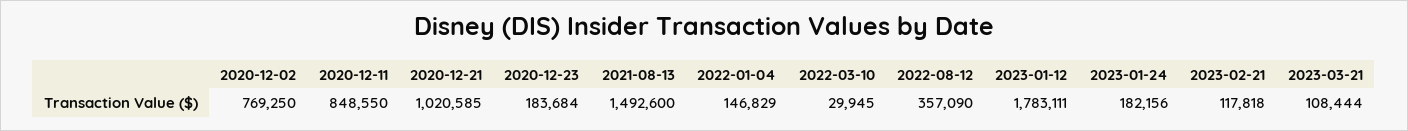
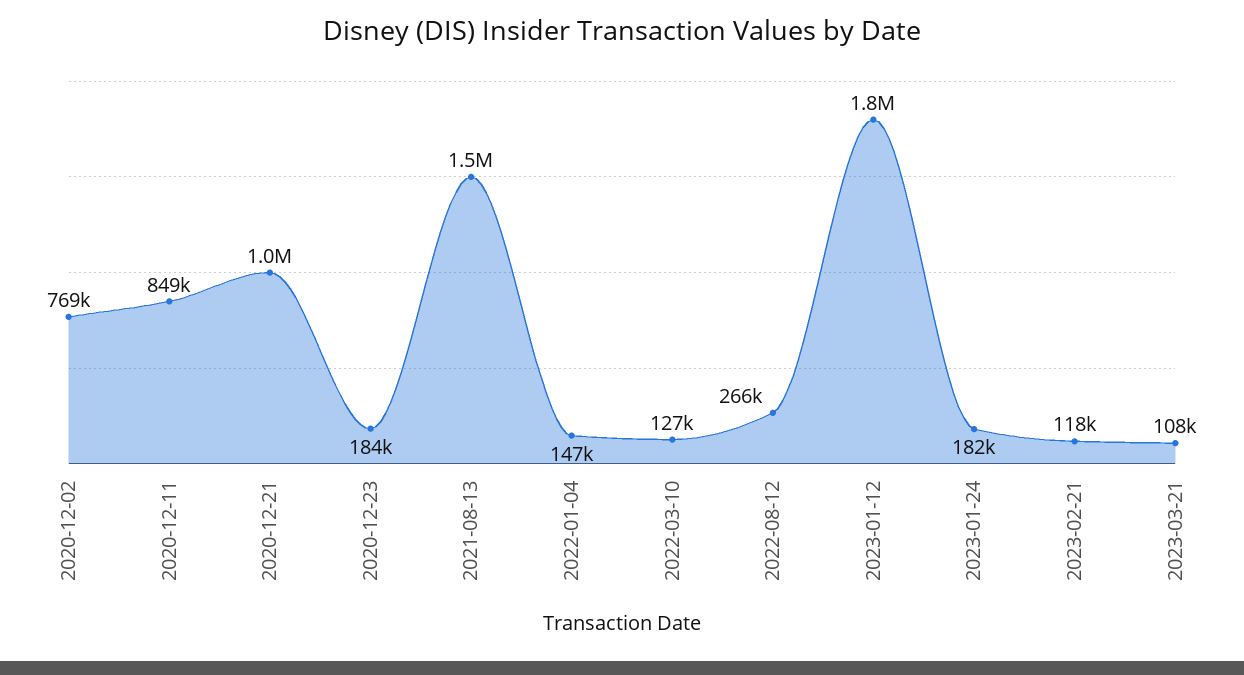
  {
    "2020-12-02": 769250,
    "2020-12-11": 848550,
    "2020-12-21": 1020585,
    "2020-12-23": 183684,
    "2021-08-13": 1492600,
    "2022-01-04": 146829,
-   "2022-03-10": 29945,
+   "2022-03-10": 127000,
-   "2022-08-12": 357090,
+   "2022-08-12": 266000,
    "2023-01-12": 1783111,
    "2023-01-24": 182156,
    "2023-02-21": 117818,
    "2023-03-21": 108444
  }

